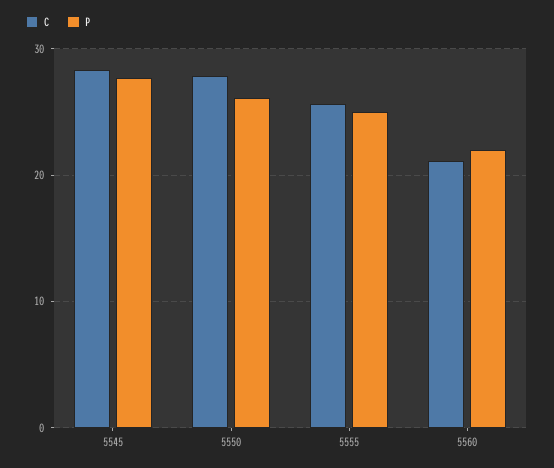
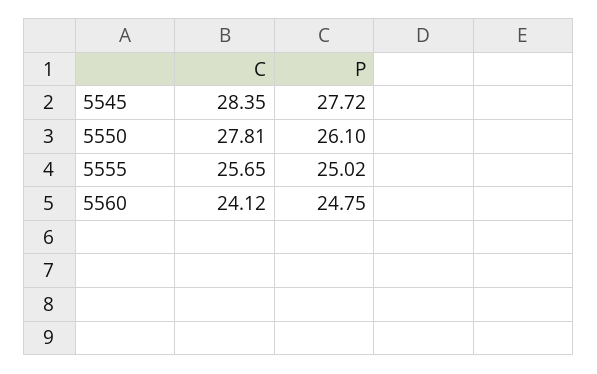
  {
    "C": {
      "5545": 28.35,
      "5550": 27.81,
      "5555": 25.65,
-     "5560": 21
+     "5560": 24.12
    },
    "P": {
      "5545": 27.72,
      "5550": 26.1,
      "5555": 25.02,
-     "5560": 22
+     "5560": 24.75
    }
  }

